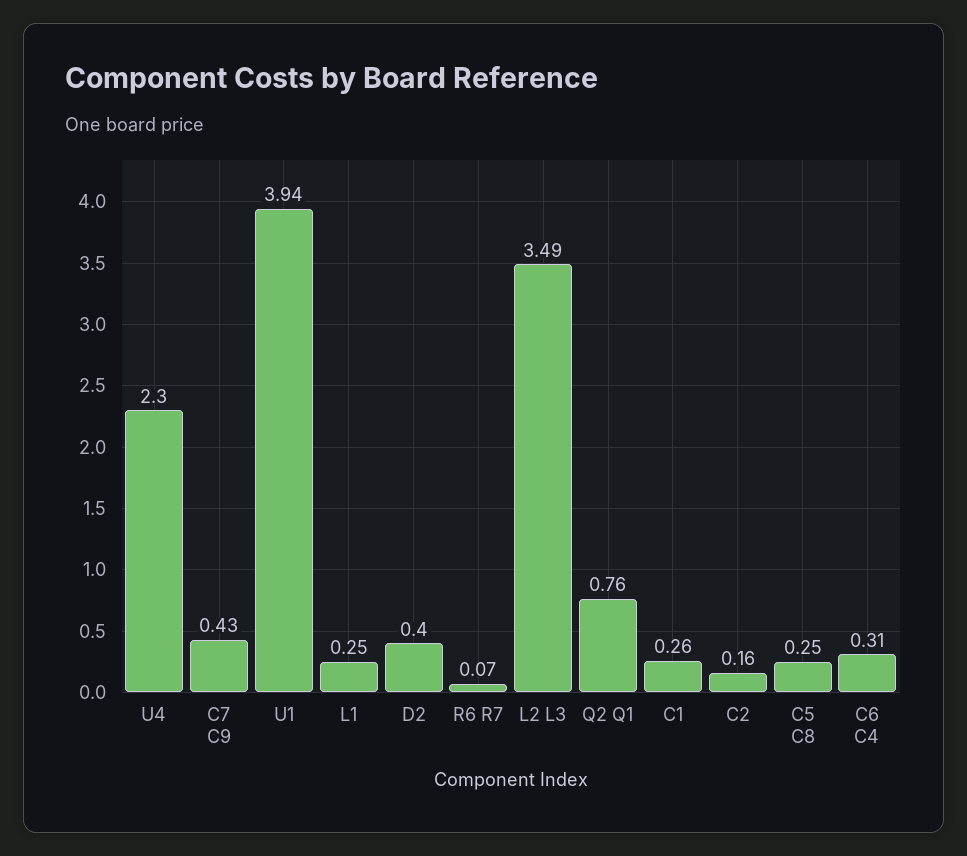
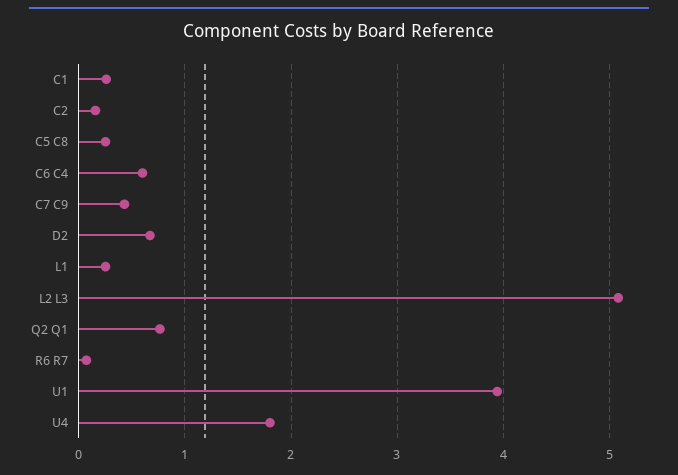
  {
-   "U4": 2.3,
+   "U4": 1.8,
    "C7 C9": 0.43,
    "U1": 3.94,
    "L1": 0.25,
-   "D2": 0.4,
+   "D2": 0.7,
    "R6 R7": 0.07,
-   "L2 L3": 3.49,
+   "L2 L3": 5.1,
    "Q2 Q1": 0.76,
    "C1": 0.26,
    "C2": 0.16,
    "C5 C8": 0.25,
-   "C6 C4": 0.31
+   "C6 C4": 0.6
  }

